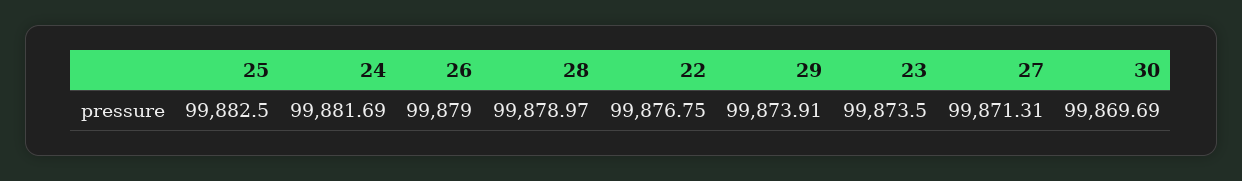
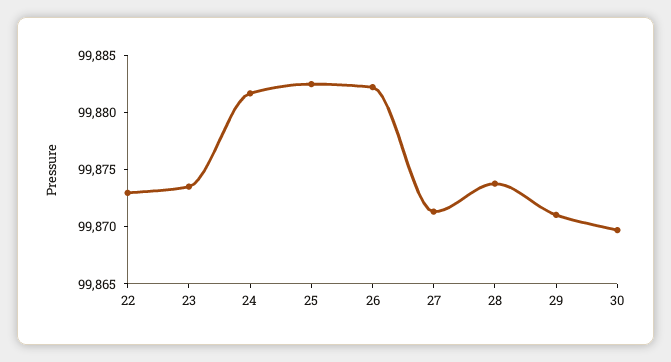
  {
    "25": 99882.5,
    "24": 99881.69,
-   "26": 99879,
+   "26": 99882,
-   "28": 99878.97,
+   "28": 99874,
-   "22": 99876.75,
+   "22": 99873,
-   "29": 99873.91,
+   "29": 99871,
    "23": 99873.5,
    "27": 99871.31,
    "30": 99869.69
  }

